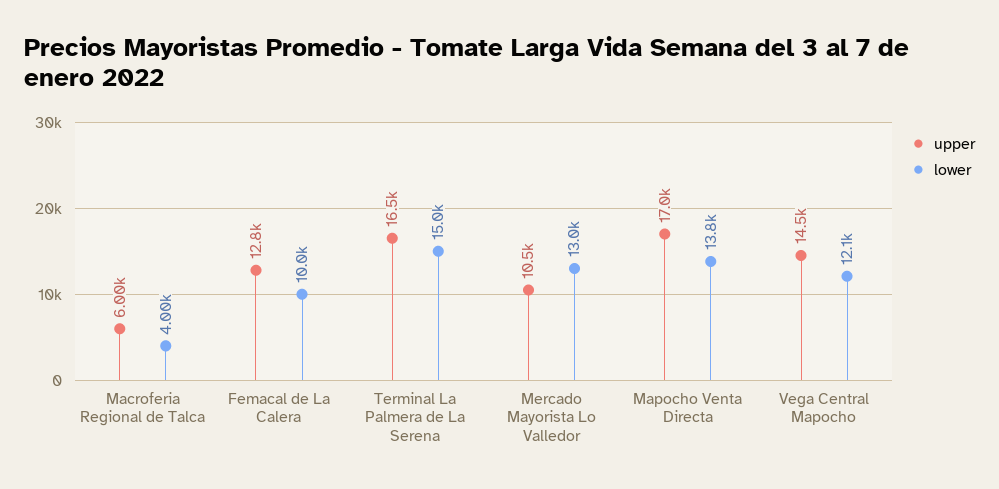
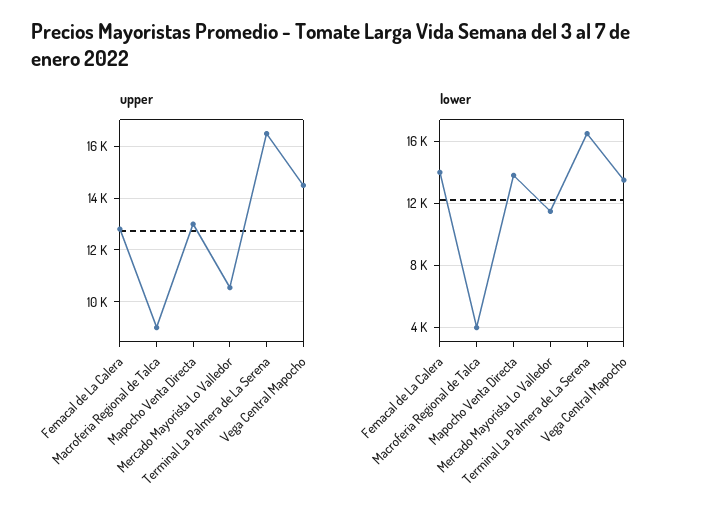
  {
    "upper": {
-     "Macroferia Regional de Talca": 6000,
+     "Macroferia Regional de Talca": 9000,
      "Femacal de La Calera": 12800,
      "Terminal La Palmera de La Serena": 16500,
      "Mercado Mayorista Lo Valledor": 10500,
-     "Mapocho Venta Directa": 17000,
+     "Mapocho Venta Directa": 13000,
      "Vega Central Mapocho": 14500
    },
    "lower": {
      "Macroferia Regional de Talca": 4000,
-     "Femacal de La Calera": 10000,
+     "Femacal de La Calera": 14000,
-     "Terminal La Palmera de La Serena": 15000,
+     "Terminal La Palmera de La Serena": 16500,
-     "Mercado Mayorista Lo Valledor": 13000,
+     "Mercado Mayorista Lo Valledor": 11500,
      "Mapocho Venta Directa": 13800,
-     "Vega Central Mapocho": 12100
+     "Vega Central Mapocho": 13500
    }
  }

